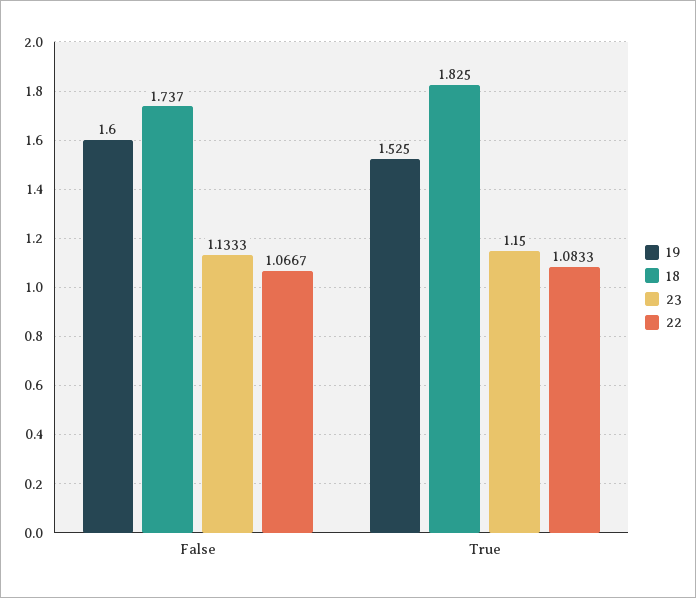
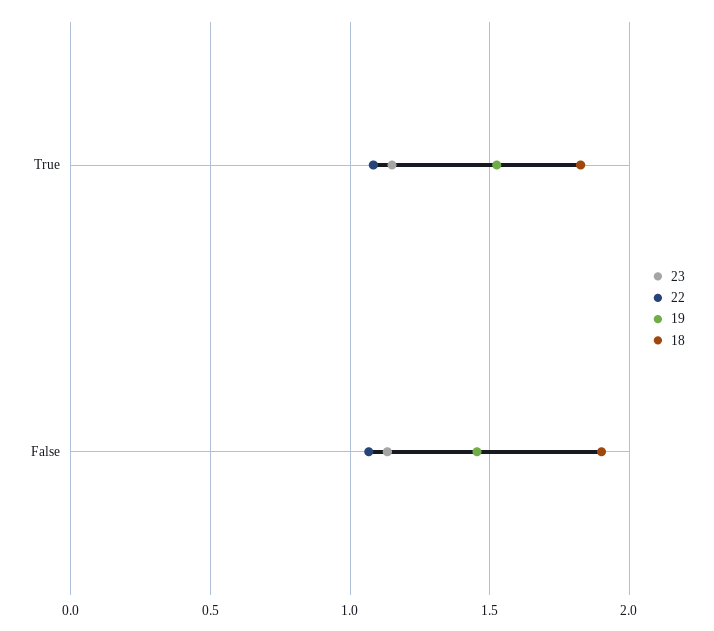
  {
    "19": {
-     "False": 1.6,
+     "False": 1.45,
      "True": 1.525
    },
    "18": {
-     "False": 1.737,
+     "False": 1.9,
      "True": 1.825
    },
    "23": {
      "False": 1.1333,
      "True": 1.15
    },
    "22": {
      "False": 1.0667,
      "True": 1.0833
    }
  }

